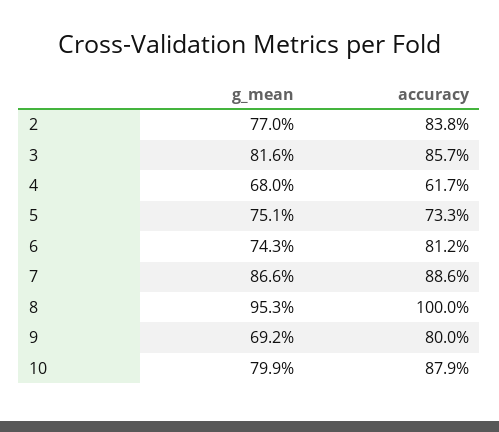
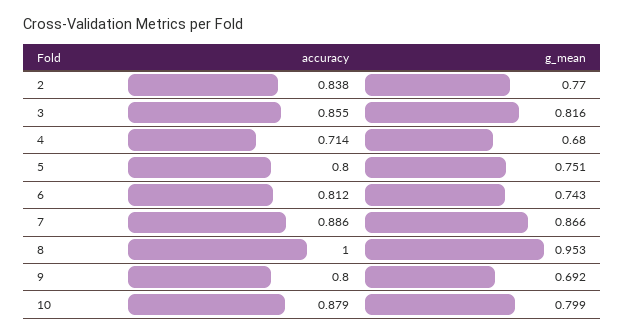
  {
    "g_mean": {
      "2": 0.77,
      "3": 0.816,
      "4": 0.68,
      "5": 0.751,
      "6": 0.743,
      "7": 0.866,
      "8": 0.953,
      "9": 0.692,
      "10": 0.799
    },
    "accuracy": {
      "2": 0.838,
-     "3": 0.857,
+     "3": 0.855,
-     "4": 0.617,
+     "4": 0.714,
-     "5": 0.733,
+     "5": 0.8,
      "6": 0.812,
      "7": 0.886,
      "8": 1,
      "9": 0.8,
      "10": 0.879
    }
  }

